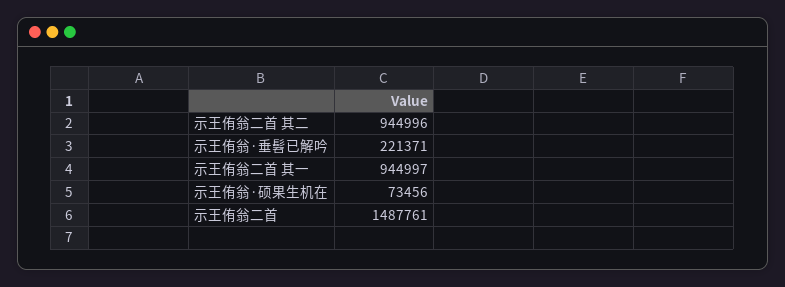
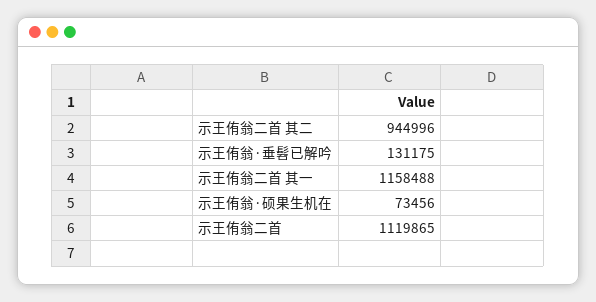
  {
    "示王侑翁二首 其二": 944996,
-   "示王侑翁·垂髫已解吟": 221371,
+   "示王侑翁·垂髫已解吟": 131175,
-   "示王侑翁二首 其一": 944997,
+   "示王侑翁二首 其一": 1158488,
    "示王侑翁·硕果生机在": 73456,
-   "示王侑翁二首": 1487761
+   "示王侑翁二首": 1119865
  }

